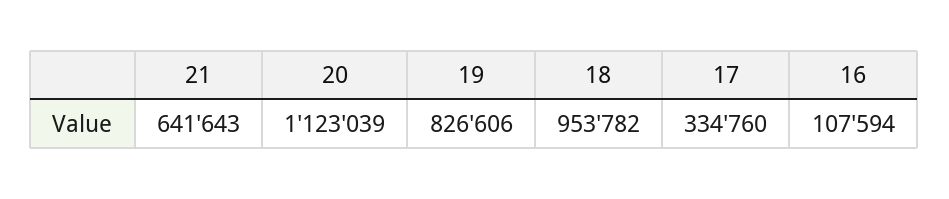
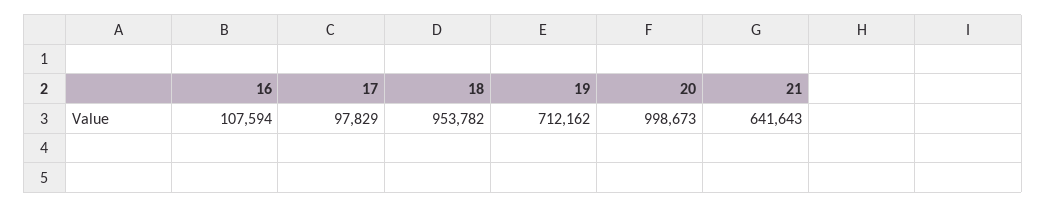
  {
    "21": 641643,
-   "20": 1123039,
+   "20": 998673,
-   "19": 826606,
+   "19": 712162,
    "18": 953782,
-   "17": 334760,
+   "17": 97829,
    "16": 107594
  }

